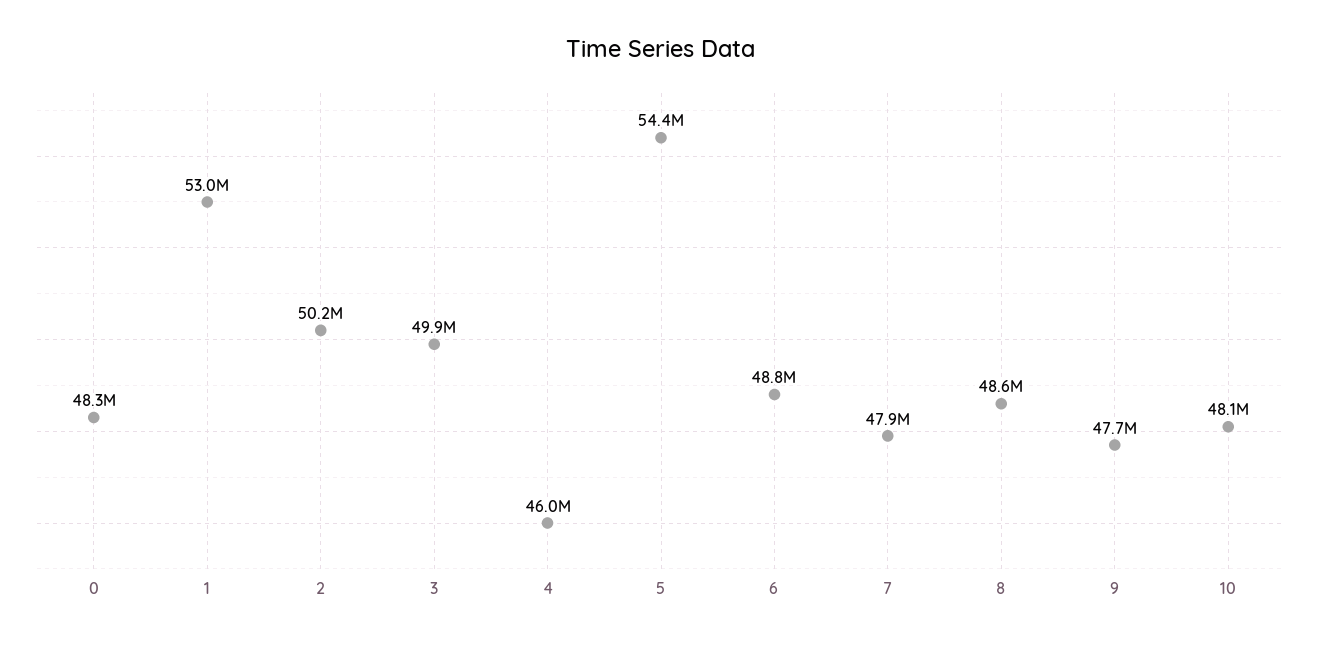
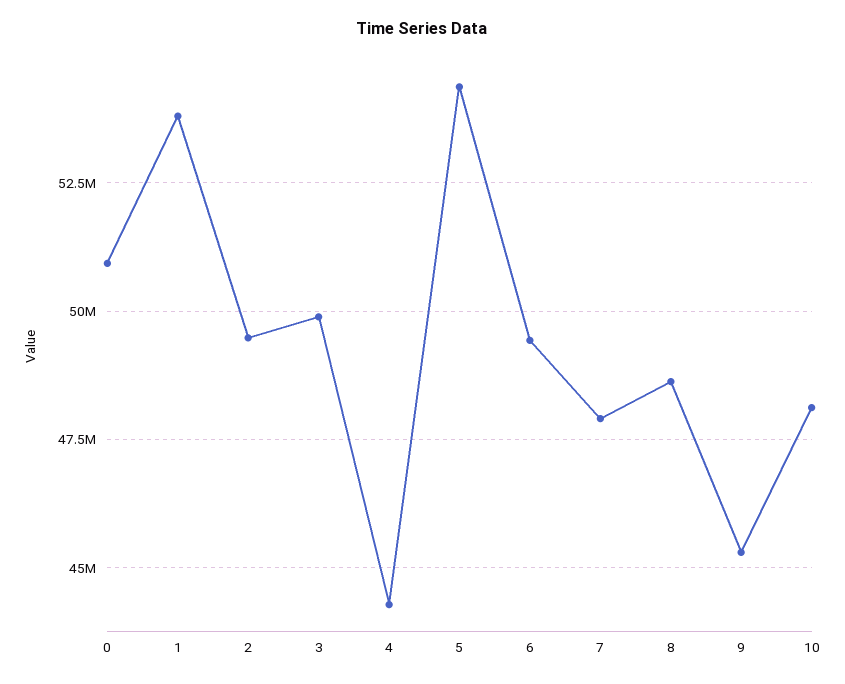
  {
-   "0": 48300000,
+   "0": 51000000,
-   "1": 53000000,
+   "1": 53750000,
-   "2": 50200000,
+   "2": 49500000,
    "3": 49900000,
-   "4": 46000000,
+   "4": 44250000,
    "5": 54400000,
-   "6": 48800000,
+   "6": 49500000,
    "7": 47900000,
    "8": 48600000,
-   "9": 47700000,
+   "9": 45250000,
    "10": 48100000
  }

